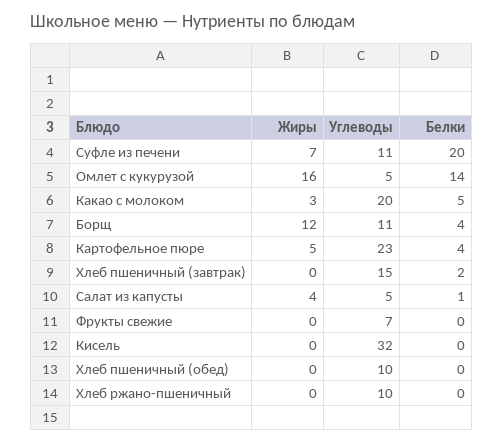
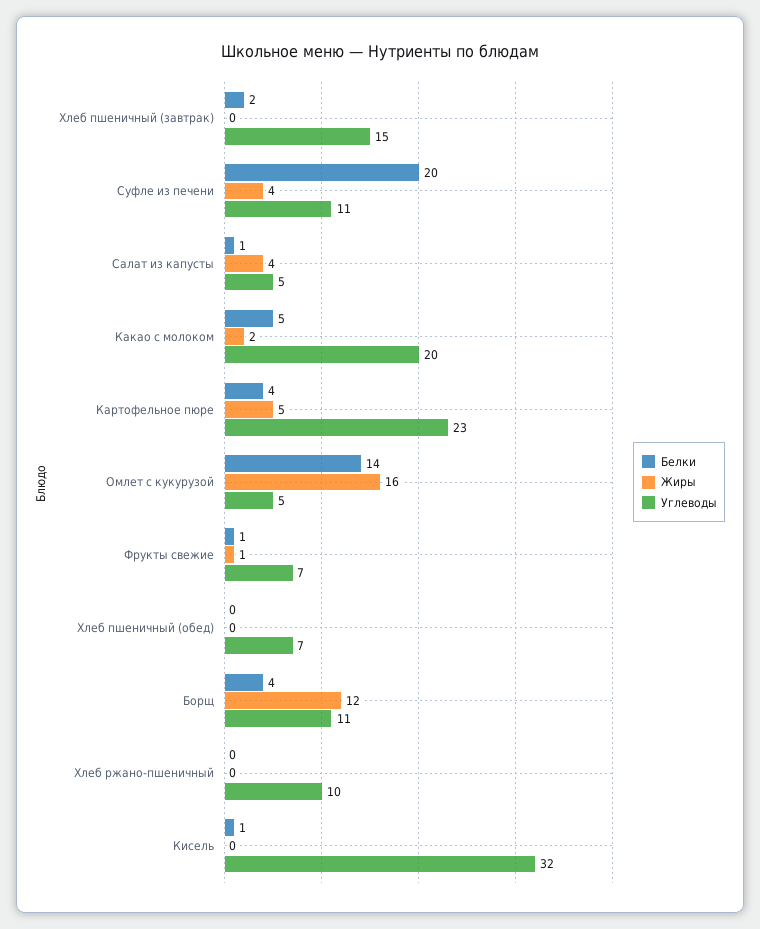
  {
    "Жиры": {
-     "Суфле из печени": 7,
+     "Суфле из печени": 4,
      "Омлет с кукурузой": 16,
-     "Какао с молоком": 3,
+     "Какао с молоком": 2,
      "Борщ": 12,
      "Картофельное пюре": 5,
      "Хлеб пшеничный (завтрак)": 0,
      "Салат из капусты": 4,
-     "Фрукты свежие": 0,
+     "Фрукты свежие": 1,
      "Кисель": 0,
      "Хлеб пшеничный (обед)": 0,
      "Хлеб ржано-пшеничный": 0
    },
    "Углеводы": {
      "Суфле из печени": 11,
      "Омлет с кукурузой": 5,
      "Какао с молоком": 20,
      "Борщ": 11,
      "Картофельное пюре": 23,
      "Хлеб пшеничный (завтрак)": 15,
      "Салат из капусты": 5,
      "Фрукты свежие": 7,
      "Кисель": 32,
-     "Хлеб пшеничный (обед)": 10,
+     "Хлеб пшеничный (обед)": 7,
      "Хлеб ржано-пшеничный": 10
    },
    "Белки": {
      "Суфле из печени": 20,
      "Омлет с кукурузой": 14,
      "Какао с молоком": 5,
      "Борщ": 4,
      "Картофельное пюре": 4,
      "Хлеб пшеничный (завтрак)": 2,
      "Салат из капусты": 1,
-     "Фрукты свежие": 0,
+     "Фрукты свежие": 1,
-     "Кисель": 0,
+     "Кисель": 1,
      "Хлеб пшеничный (обед)": 0,
      "Хлеб ржано-пшеничный": 0
    }
  }

